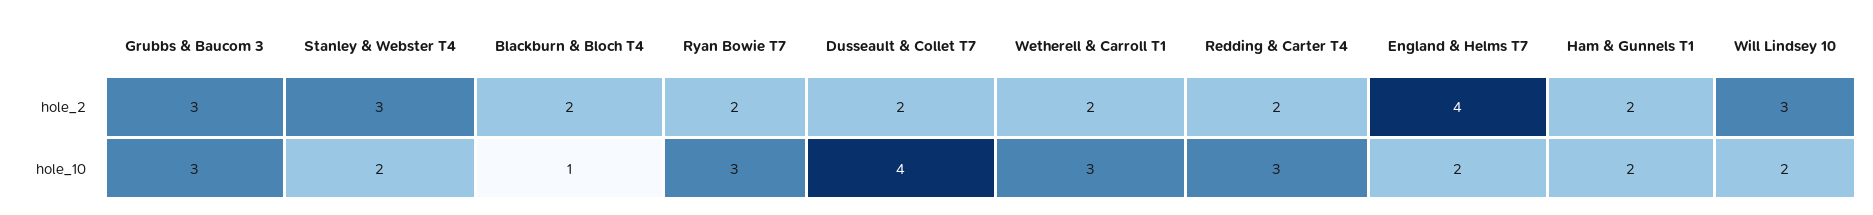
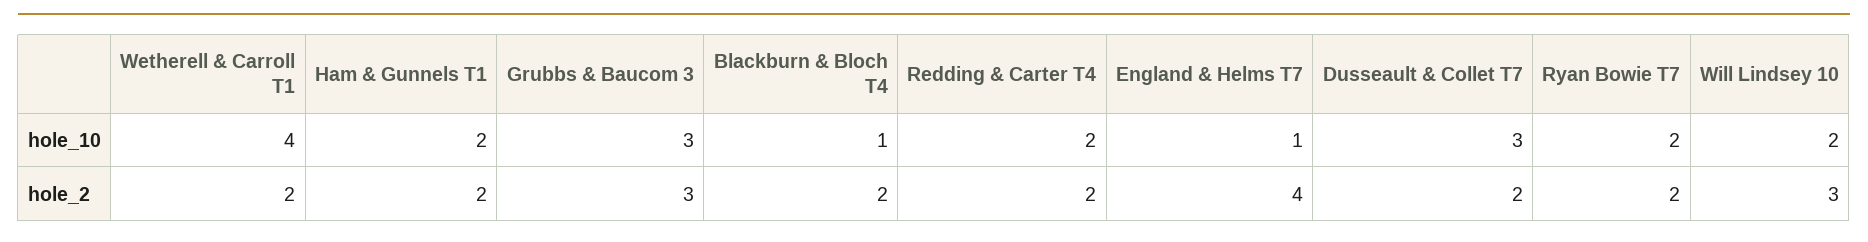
  {
    "Grubbs & Baucom 3": {
      "hole_2": 3,
      "hole_10": 3
    },
-   "Stanley & Webster T4": {
-     "hole_2": 3,
-     "hole_10": 2
-   },
    "Blackburn & Bloch T4": {
      "hole_2": 2,
      "hole_10": 1
    },
    "Ryan Bowie T7": {
      "hole_2": 2,
-     "hole_10": 3
+     "hole_10": 2
    },
    "Dusseault & Collet T7": {
      "hole_2": 2,
-     "hole_10": 4
+     "hole_10": 3
    },
    "Wetherell & Carroll T1": {
      "hole_2": 2,
-     "hole_10": 3
+     "hole_10": 4
    },
    "Redding & Carter T4": {
      "hole_2": 2,
-     "hole_10": 3
+     "hole_10": 2
    },
    "England & Helms T7": {
      "hole_2": 4,
-     "hole_10": 2
+     "hole_10": 1
    },
    "Ham & Gunnels T1": {
      "hole_2": 2,
      "hole_10": 2
    },
    "Will Lindsey 10": {
      "hole_2": 3,
      "hole_10": 2
    }
  }

